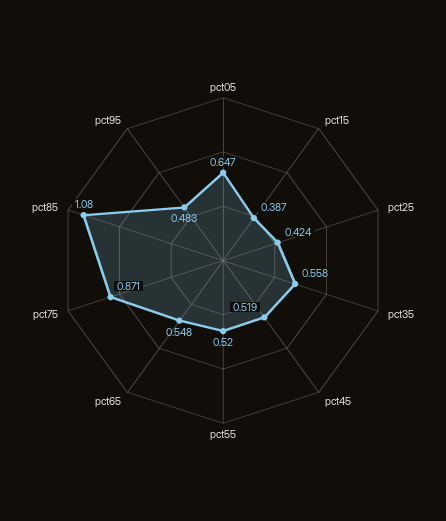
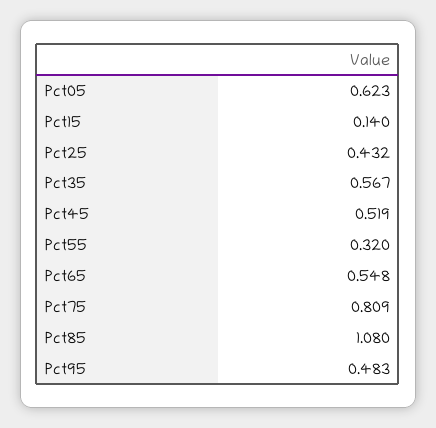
  {
-   "pct05": 0.647,
+   "pct05": 0.623,
-   "pct15": 0.387,
+   "pct15": 0.14,
-   "pct25": 0.424,
+   "pct25": 0.432,
-   "pct35": 0.558,
+   "pct35": 0.567,
    "pct45": 0.519,
-   "pct55": 0.52,
+   "pct55": 0.32,
    "pct65": 0.548,
-   "pct75": 0.871,
+   "pct75": 0.809,
    "pct85": 1.08,
    "pct95": 0.483
  }

